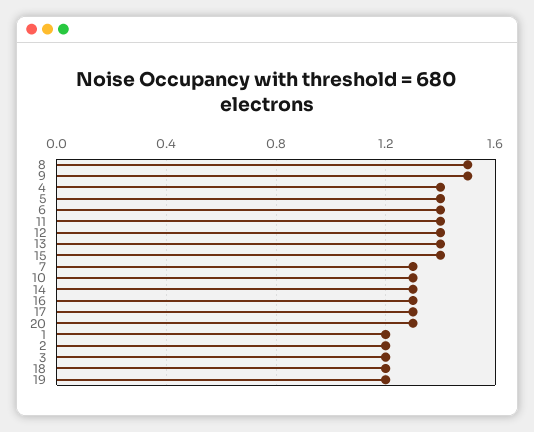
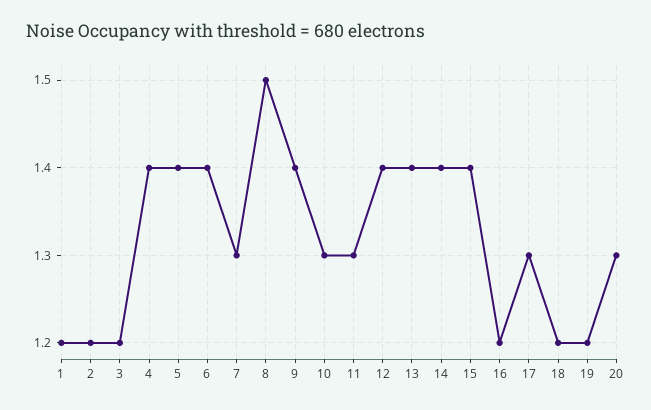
  {
    "8": 1.5,
-   "9": 1.5,
+   "9": 1.4,
    "4": 1.4,
    "5": 1.4,
    "6": 1.4,
-   "11": 1.4,
+   "11": 1.3,
    "12": 1.4,
    "13": 1.4,
    "15": 1.4,
    "7": 1.3,
    "10": 1.3,
-   "14": 1.3,
+   "14": 1.4,
-   "16": 1.3,
+   "16": 1.2,
    "17": 1.3,
    "20": 1.3,
    "1": 1.2,
    "2": 1.2,
    "3": 1.2,
    "18": 1.2,
    "19": 1.2
  }

